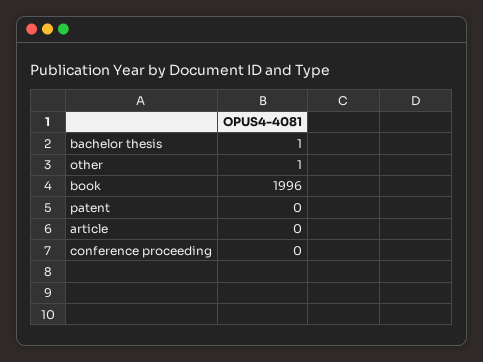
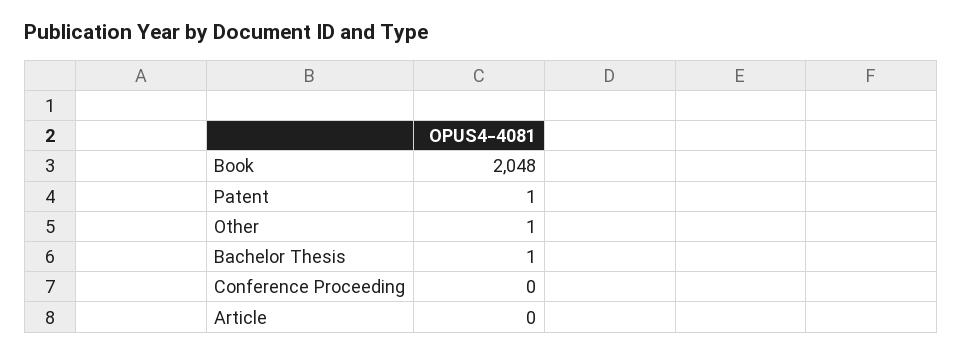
  {
    "bachelor thesis": 1,
    "other": 1,
-   "book": 1996,
+   "book": 2048,
-   "patent": 0,
+   "patent": 1,
    "article": 0,
    "conference proceeding": 0
  }

